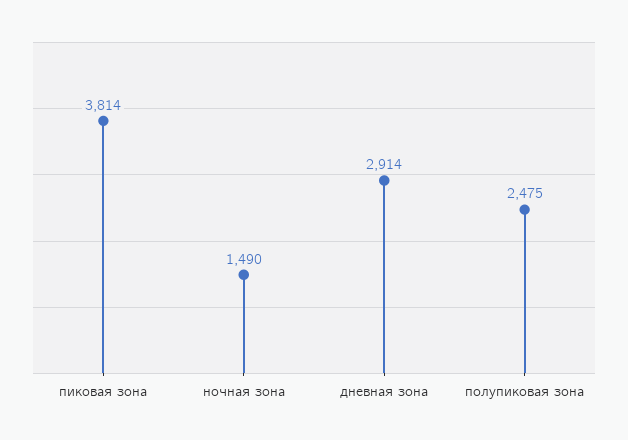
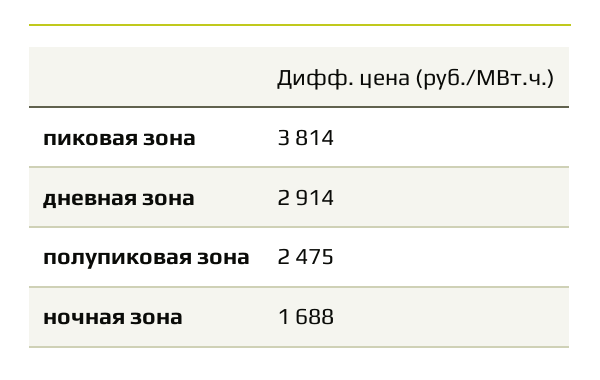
  {
    "пиковая зона": 3814,
-   "ночная зона": 1490,
+   "ночная зона": 1688,
    "дневная зона": 2914,
    "полупиковая зона": 2475
  }

